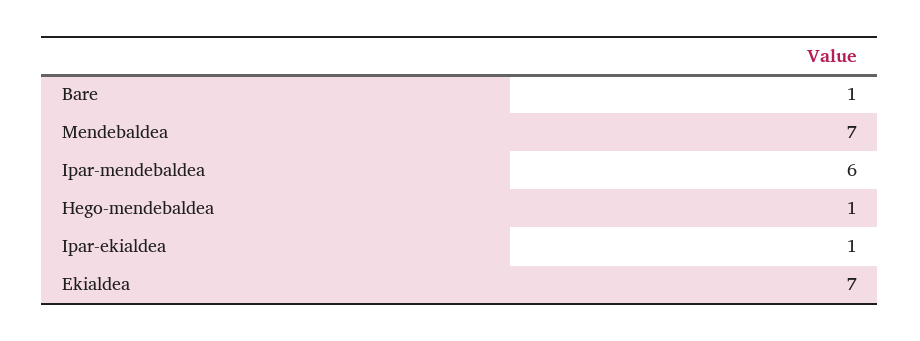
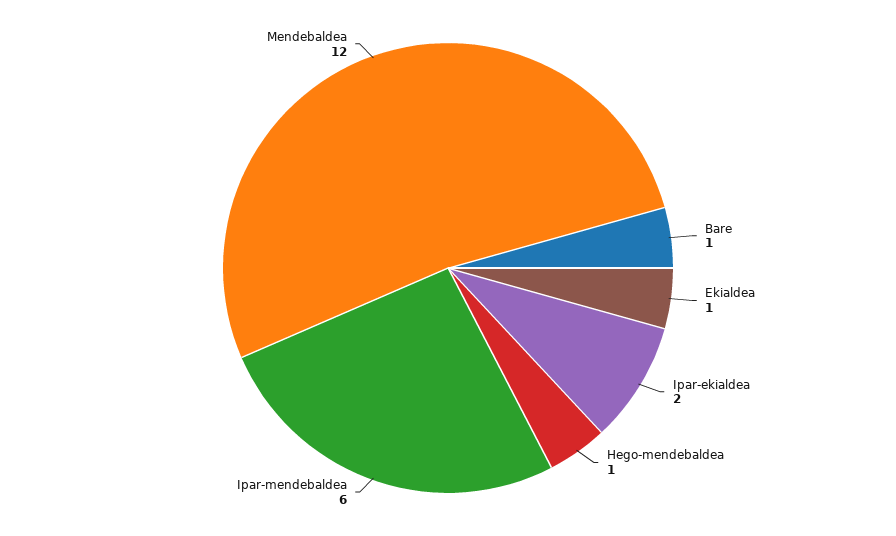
  {
    "Bare": 1,
-   "Mendebaldea": 7,
+   "Mendebaldea": 12,
    "Ipar-mendebaldea": 6,
    "Hego-mendebaldea": 1,
-   "Ipar-ekialdea": 1,
+   "Ipar-ekialdea": 2,
-   "Ekialdea": 7
+   "Ekialdea": 1
  }

